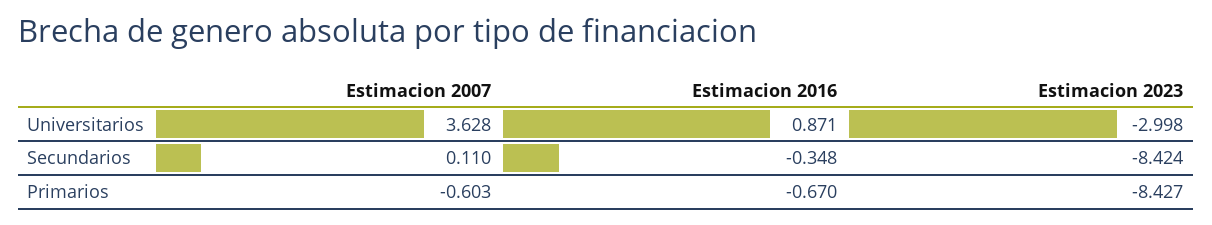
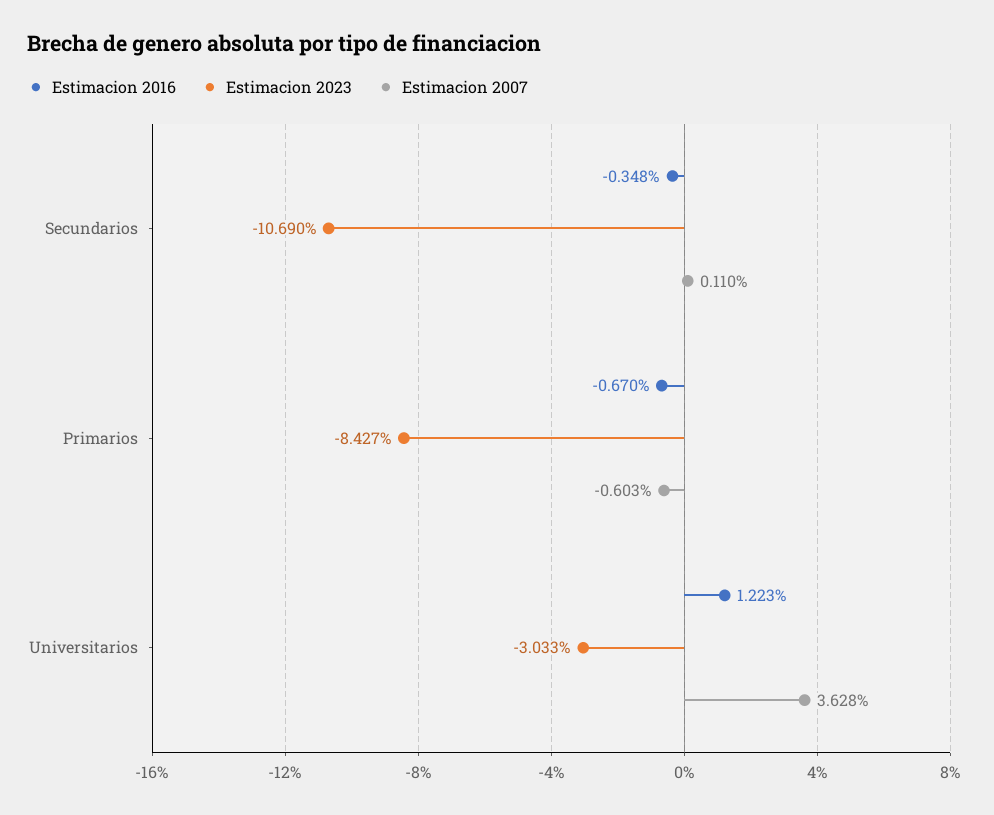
  {
    "Estimacion 2007": {
      "Universitarios": 3.628,
      "Secundarios": 0.11,
      "Primarios": -0.603
    },
    "Estimacion 2016": {
-     "Universitarios": 0.871,
+     "Universitarios": 1.223,
      "Secundarios": -0.348,
      "Primarios": -0.67
    },
    "Estimacion 2023": {
-     "Universitarios": -2.998,
+     "Universitarios": -3.033,
-     "Secundarios": -8.424,
+     "Secundarios": -10.69,
      "Primarios": -8.427
    }
  }

